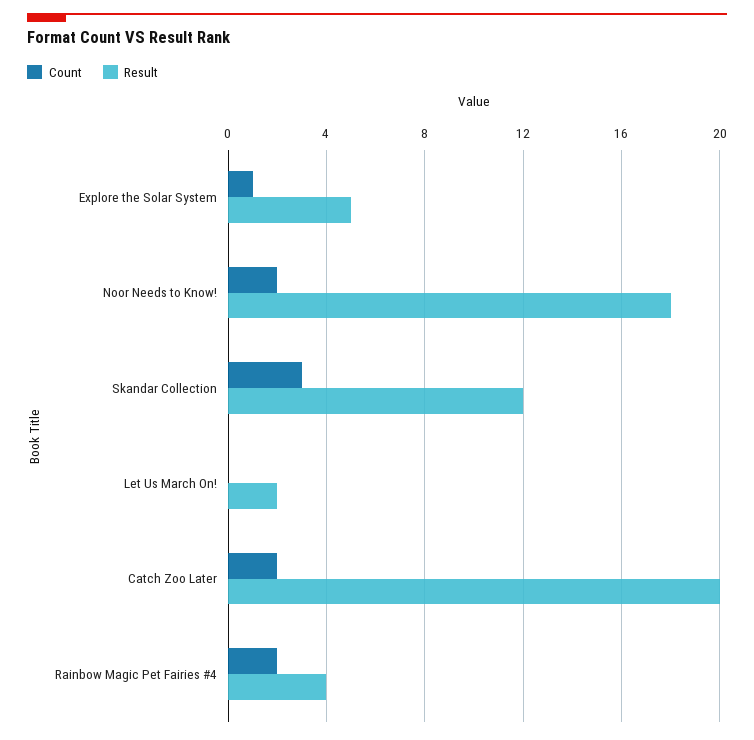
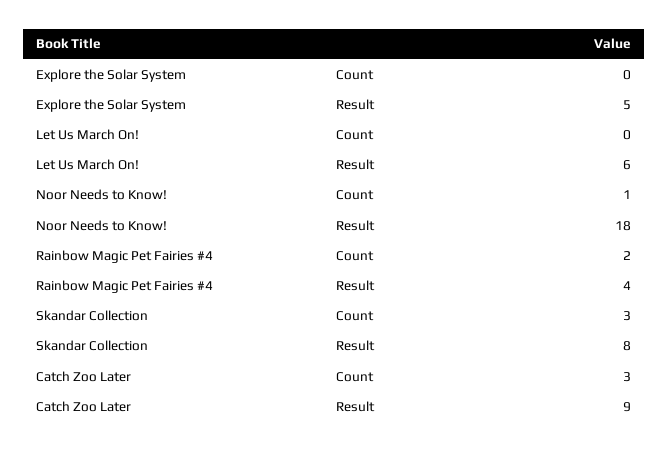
  {
    "Count": {
-     "Explore the Solar System": 1,
+     "Explore the Solar System": 0,
-     "Noor Needs to Know!": 2,
+     "Noor Needs to Know!": 1,
      "Skandar Collection": 3,
      "Let Us March On!": 0,
-     "Catch Zoo Later": 2,
+     "Catch Zoo Later": 3,
      "Rainbow Magic Pet Fairies #4": 2
    },
    "Result": {
      "Explore the Solar System": 5,
      "Noor Needs to Know!": 18,
-     "Skandar Collection": 12,
+     "Skandar Collection": 8,
-     "Let Us March On!": 2,
+     "Let Us March On!": 6,
-     "Catch Zoo Later": 20,
+     "Catch Zoo Later": 9,
      "Rainbow Magic Pet Fairies #4": 4
    }
  }

